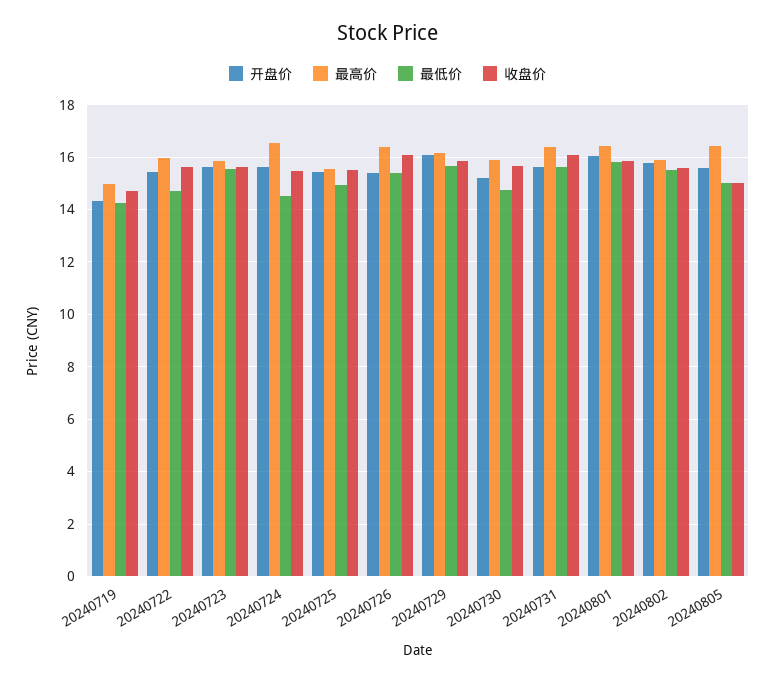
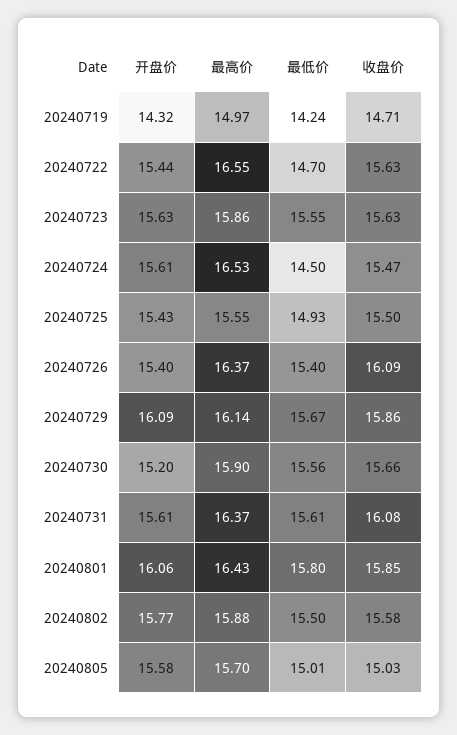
  {
    "开盘价": {
      "20240719": 14.32,
      "20240722": 15.44,
      "20240723": 15.63,
      "20240724": 15.61,
      "20240725": 15.43,
      "20240726": 15.4,
      "20240729": 16.09,
      "20240730": 15.2,
      "20240731": 15.61,
      "20240801": 16.06,
      "20240802": 15.77,
      "20240805": 15.58
    },
    "最高价": {
      "20240719": 14.97,
-     "20240722": 16,
+     "20240722": 16.55,
      "20240723": 15.86,
      "20240724": 16.53,
      "20240725": 15.55,
      "20240726": 16.37,
      "20240729": 16.14,
      "20240730": 15.9,
      "20240731": 16.37,
      "20240801": 16.43,
      "20240802": 15.88,
-     "20240805": 16.5
+     "20240805": 15.7
    },
    "最低价": {
      "20240719": 14.24,
      "20240722": 14.7,
      "20240723": 15.55,
      "20240724": 14.5,
      "20240725": 14.93,
      "20240726": 15.4,
      "20240729": 15.67,
-     "20240730": 14.75,
+     "20240730": 15.56,
      "20240731": 15.61,
      "20240801": 15.8,
      "20240802": 15.5,
      "20240805": 15.01
    },
    "收盘价": {
      "20240719": 14.71,
      "20240722": 15.63,
      "20240723": 15.63,
      "20240724": 15.47,
      "20240725": 15.5,
      "20240726": 16.09,
      "20240729": 15.86,
      "20240730": 15.66,
      "20240731": 16.08,
      "20240801": 15.85,
      "20240802": 15.58,
      "20240805": 15.03
    }
  }

